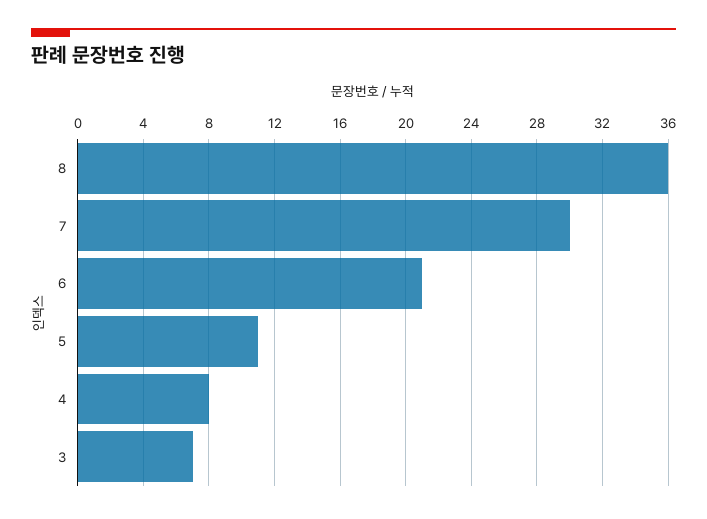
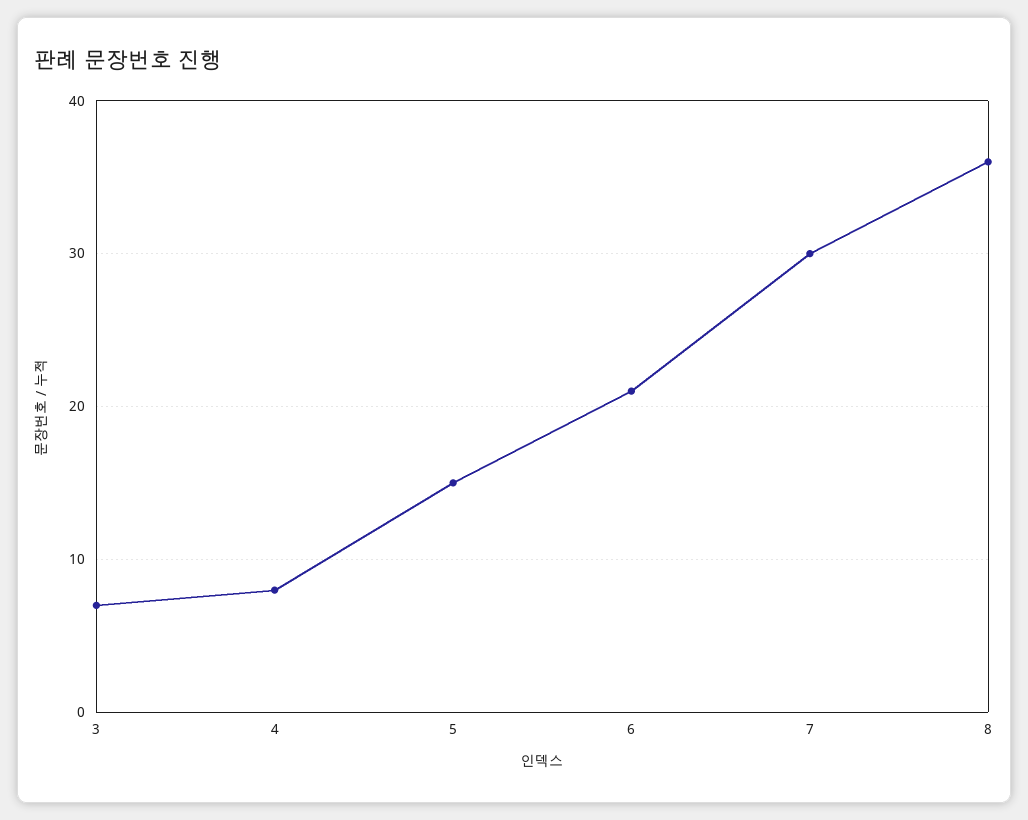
  {
    "8": 36,
    "7": 30,
    "6": 21,
-   "5": 11,
+   "5": 15,
    "4": 8,
    "3": 7
  }

